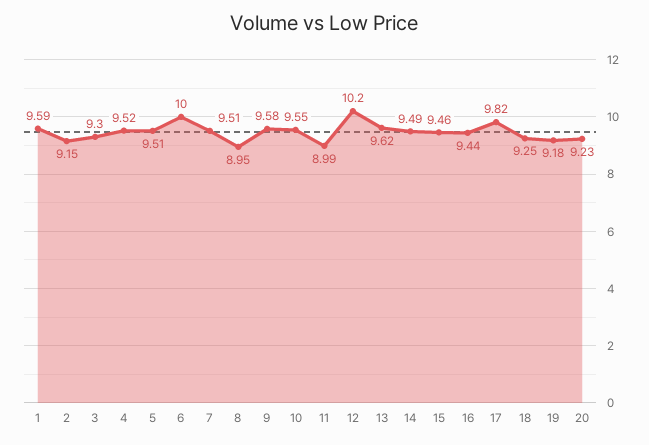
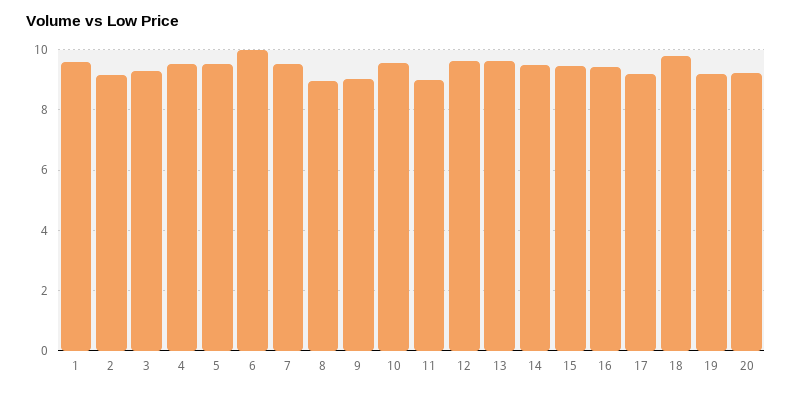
  {
    "1": 9.59,
    "2": 9.15,
    "3": 9.3,
    "4": 9.52,
    "5": 9.51,
    "6": 10,
    "7": 9.51,
    "8": 8.95,
-   "9": 9.58,
+   "9": 9,
    "10": 9.55,
    "11": 8.99,
-   "12": 10.2,
+   "12": 9.6,
    "13": 9.62,
    "14": 9.49,
    "15": 9.46,
    "16": 9.44,
-   "17": 9.82,
+   "17": 9.2,
-   "18": 9.25,
+   "18": 9.8,
    "19": 9.18,
    "20": 9.23
  }

